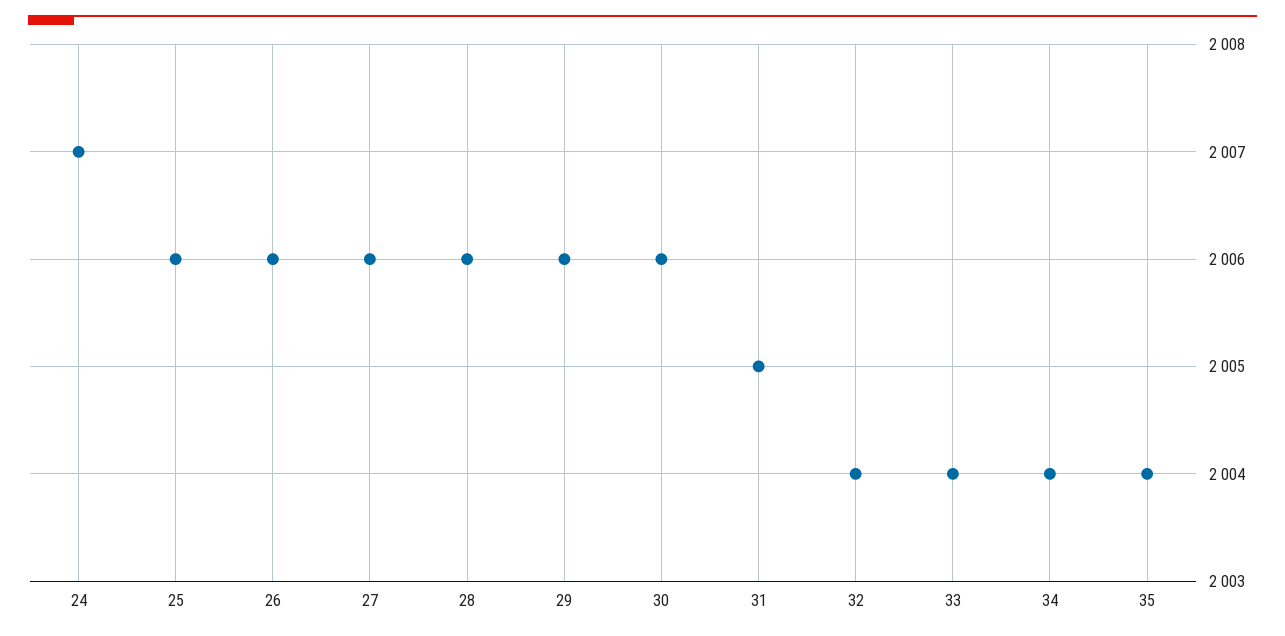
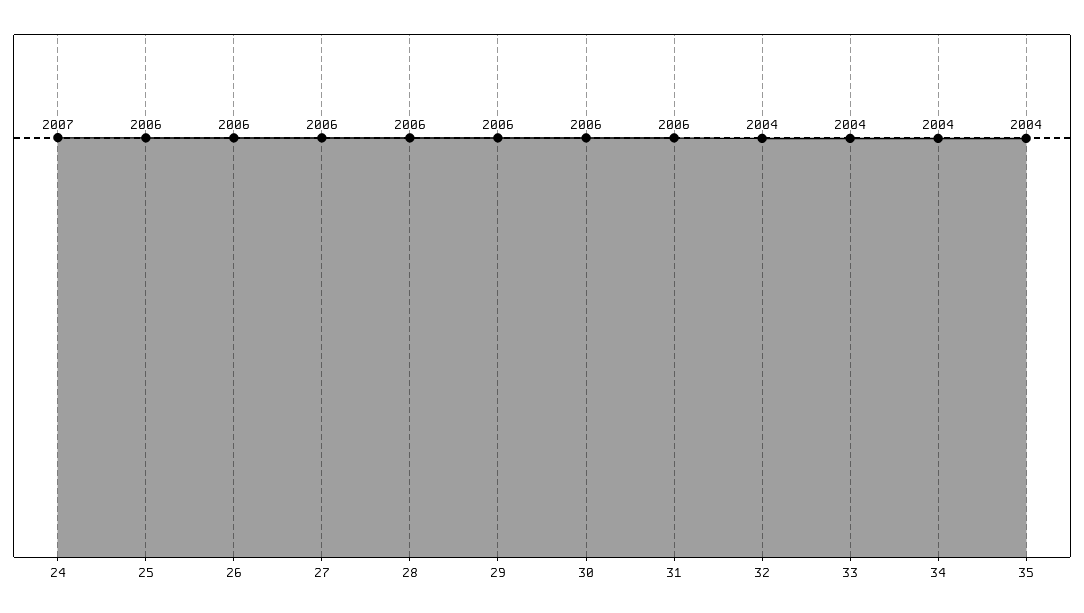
  {
    "24": 2007,
    "25": 2006,
    "26": 2006,
    "27": 2006,
    "28": 2006,
    "29": 2006,
    "30": 2006,
-   "31": 2005,
+   "31": 2006,
    "32": 2004,
    "33": 2004,
    "34": 2004,
    "35": 2004
  }

